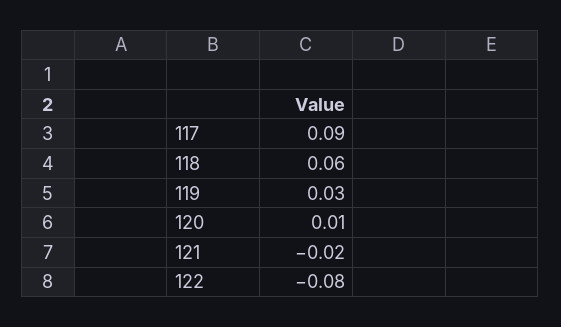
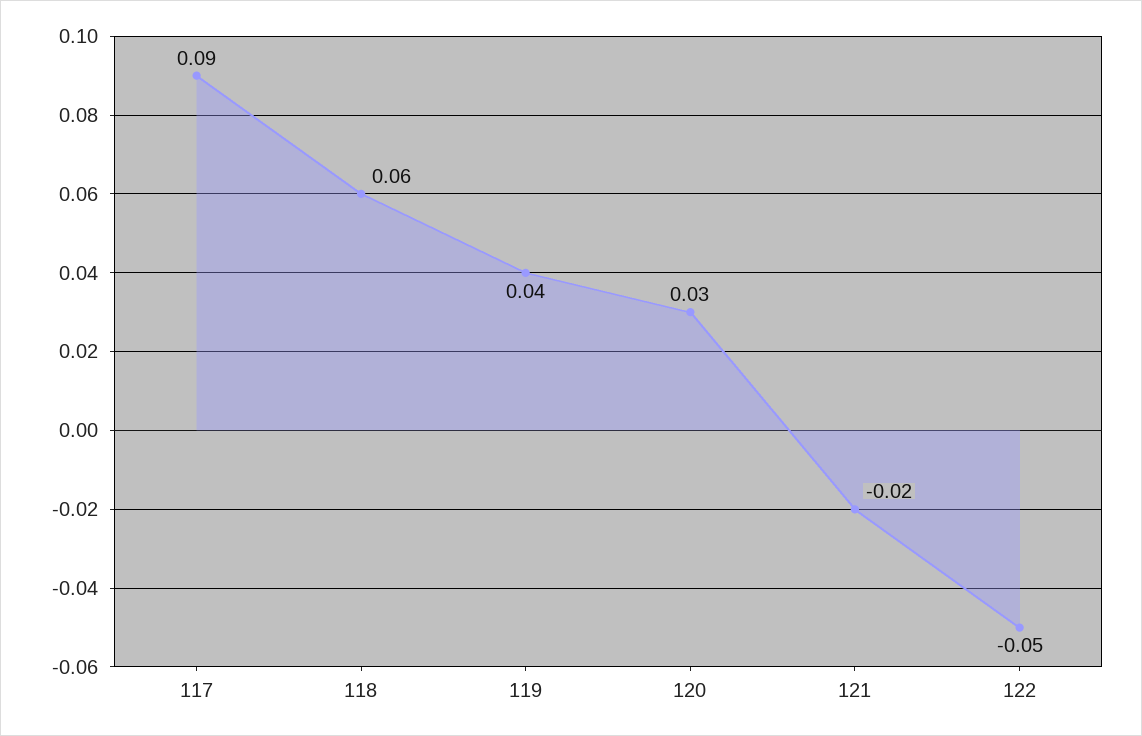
  {
    "117": 0.09,
    "118": 0.06,
-   "119": 0.03,
+   "119": 0.04,
-   "120": 0.01,
+   "120": 0.03,
    "121": -0.02,
-   "122": -0.08
+   "122": -0.05
  }

